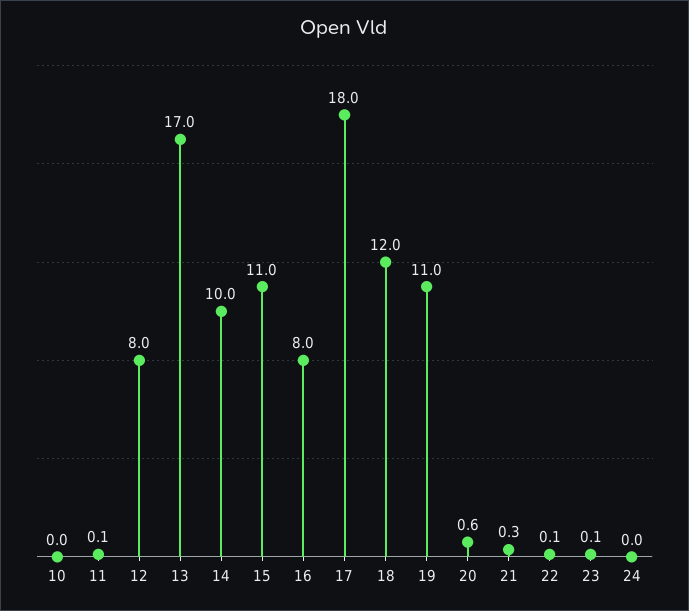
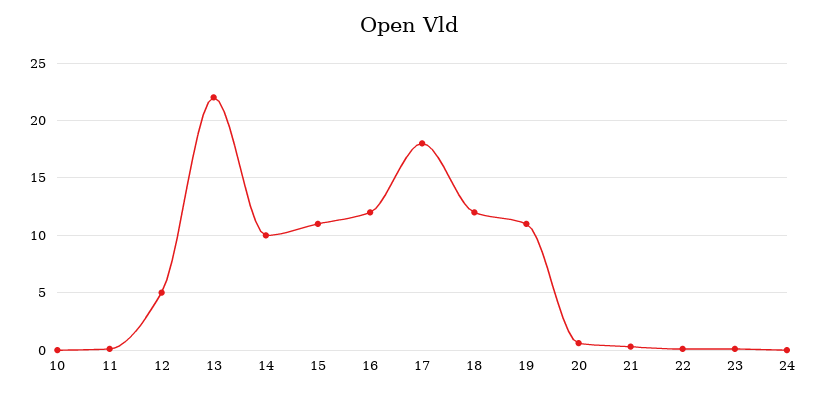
  {
    "10": 0,
    "11": 0.1,
-   "12": 8,
+   "12": 5,
-   "13": 17,
+   "13": 22,
    "14": 10,
    "15": 11,
-   "16": 8,
+   "16": 12,
    "17": 18,
    "18": 12,
    "19": 11,
    "20": 0.6,
    "21": 0.3,
    "22": 0.1,
    "23": 0.1,
    "24": 0
  }

